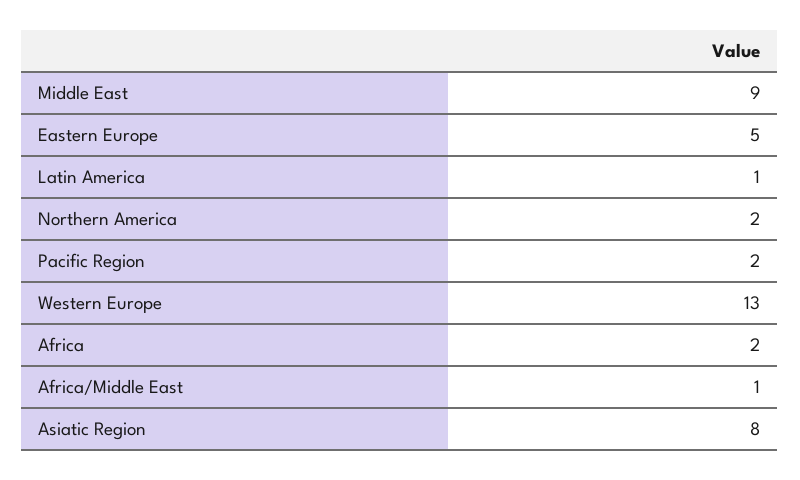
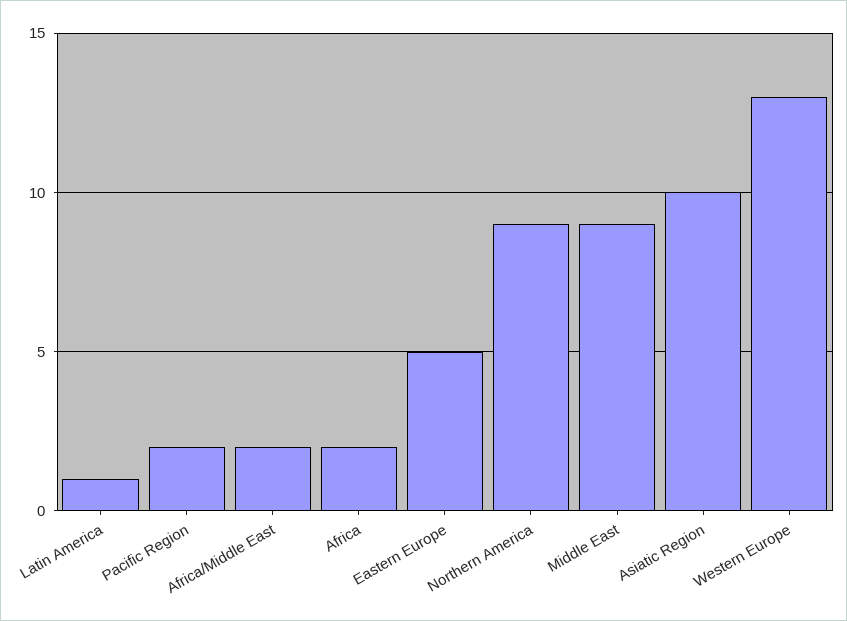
  {
    "Middle East": 9,
    "Eastern Europe": 5,
    "Latin America": 1,
-   "Northern America": 2,
+   "Northern America": 9,
    "Pacific Region": 2,
    "Western Europe": 13,
    "Africa": 2,
-   "Africa/Middle East": 1,
+   "Africa/Middle East": 2,
-   "Asiatic Region": 8
+   "Asiatic Region": 10
  }

